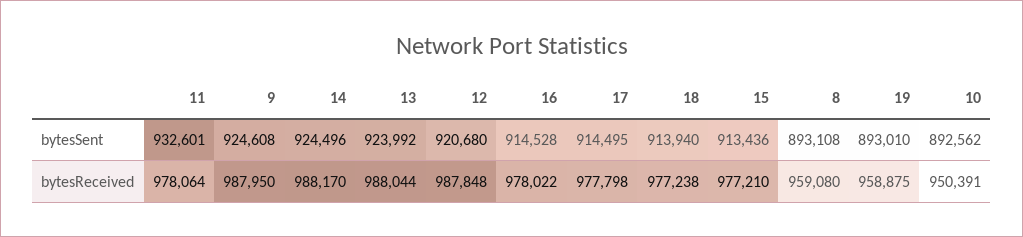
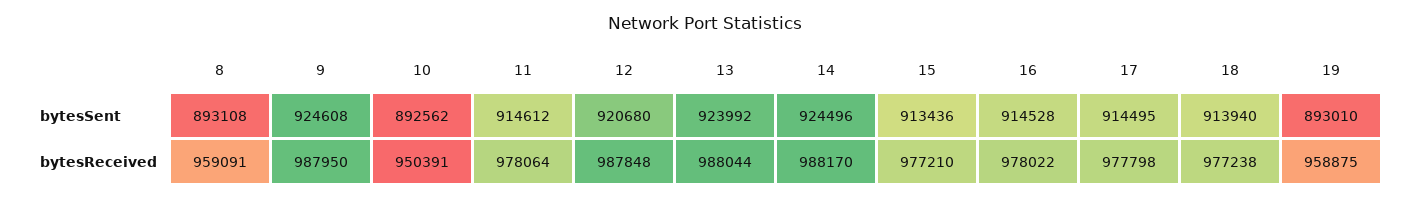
  {
    "11": {
-     "bytesSent": 932601,
+     "bytesSent": 914612,
      "bytesReceived": 978064
    },
    "9": {
      "bytesSent": 924608,
      "bytesReceived": 987950
    },
    "14": {
      "bytesSent": 924496,
      "bytesReceived": 988170
    },
    "13": {
      "bytesSent": 923992,
      "bytesReceived": 988044
    },
    "12": {
      "bytesSent": 920680,
      "bytesReceived": 987848
    },
    "16": {
      "bytesSent": 914528,
      "bytesReceived": 978022
    },
    "17": {
      "bytesSent": 914495,
      "bytesReceived": 977798
    },
    "18": {
      "bytesSent": 913940,
      "bytesReceived": 977238
    },
    "15": {
      "bytesSent": 913436,
      "bytesReceived": 977210
    },
    "8": {
      "bytesSent": 893108,
-     "bytesReceived": 959080
+     "bytesReceived": 959091
    },
    "19": {
      "bytesSent": 893010,
      "bytesReceived": 958875
    },
    "10": {
      "bytesSent": 892562,
      "bytesReceived": 950391
    }
  }

